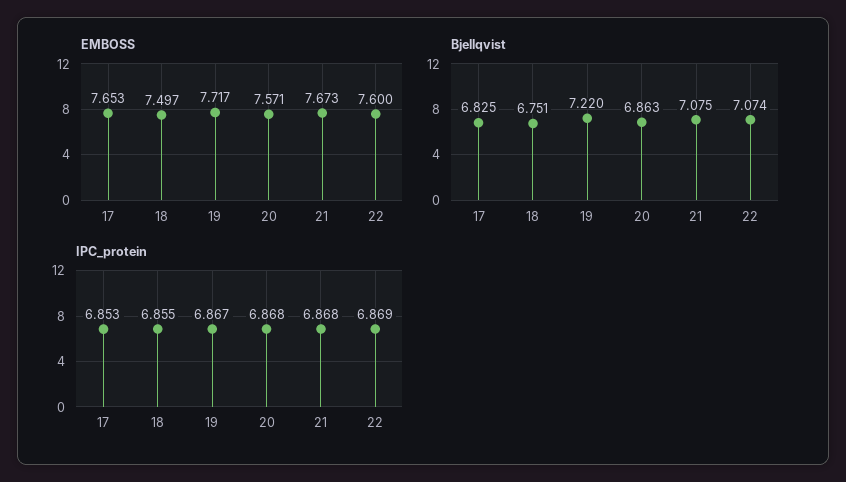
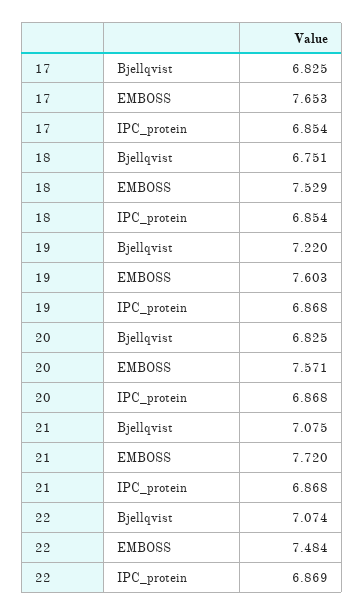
  {
    "EMBOSS": {
      "17": 7.653,
-     "18": 7.497,
+     "18": 7.529,
-     "19": 7.717,
+     "19": 7.603,
      "20": 7.571,
-     "21": 7.673,
+     "21": 7.72,
-     "22": 7.6
+     "22": 7.484
    },
    "Bjellqvist": {
      "17": 6.825,
      "18": 6.751,
      "19": 7.22,
-     "20": 6.863,
+     "20": 6.825,
      "21": 7.075,
      "22": 7.074
    },
    "IPC_protein": {
-     "17": 6.853,
+     "17": 6.854,
-     "18": 6.855,
+     "18": 6.854,
-     "19": 6.867,
+     "19": 6.868,
      "20": 6.868,
      "21": 6.868,
      "22": 6.869
    }
  }

